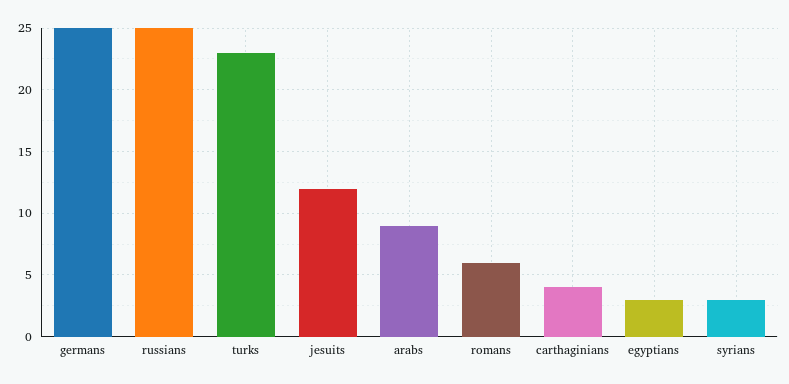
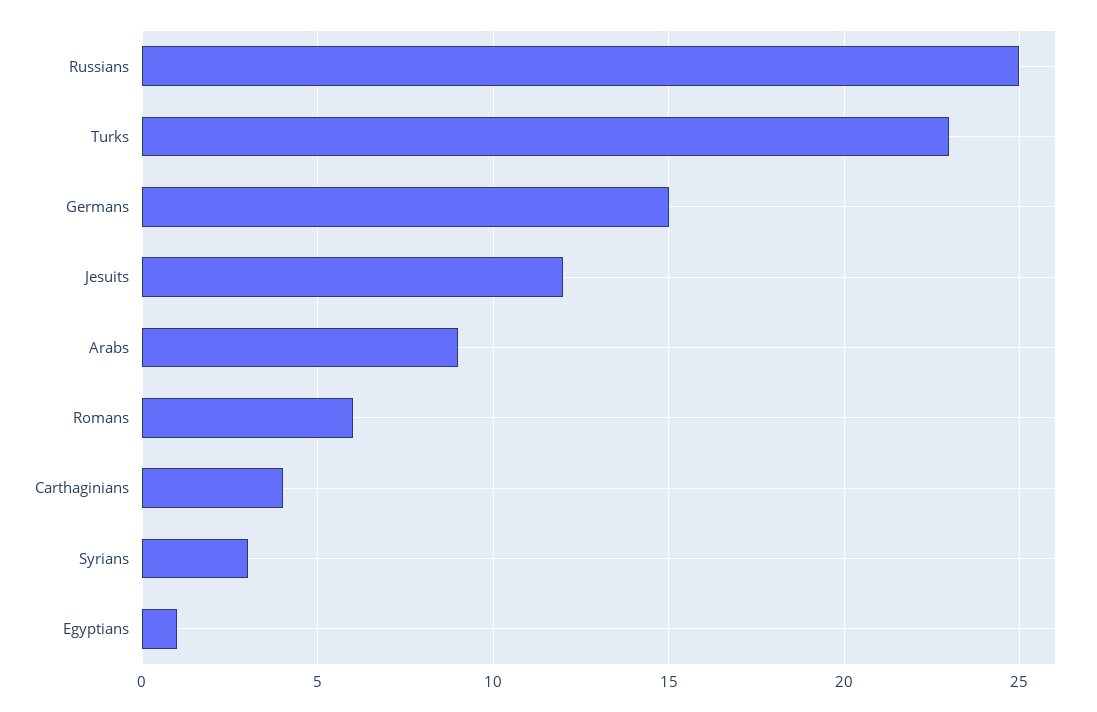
  {
-   "germans": 25,
+   "germans": 15,
    "russians": 25,
    "turks": 23,
    "jesuits": 12,
    "arabs": 9,
    "romans": 6,
    "carthaginians": 4,
-   "egyptians": 3,
+   "egyptians": 1,
    "syrians": 3
  }

